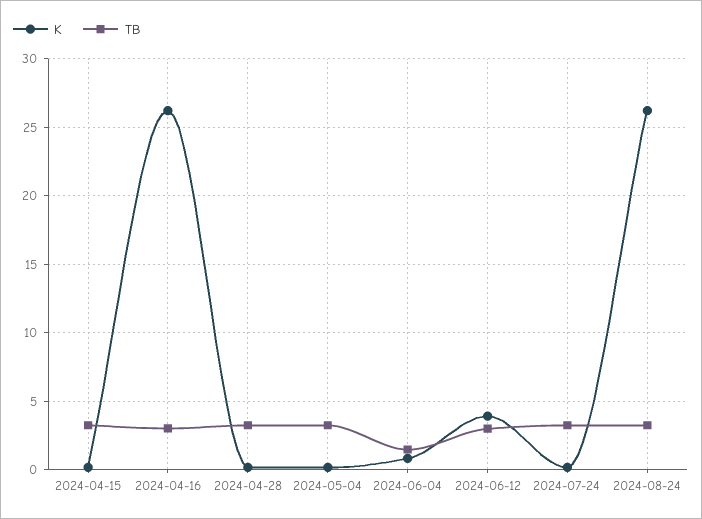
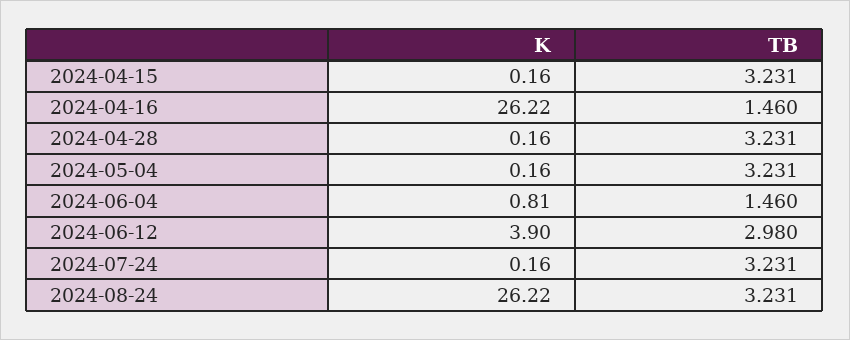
  {
    "K": {
      "2024-04-15": 0.16,
      "2024-04-16": 26.22,
      "2024-04-28": 0.16,
      "2024-05-04": 0.16,
      "2024-06-04": 0.81,
      "2024-06-12": 3.9,
      "2024-07-24": 0.16,
      "2024-08-24": 26.22
    },
    "TB": {
      "2024-04-15": 3.231,
-     "2024-04-16": 3,
+     "2024-04-16": 1.46,
      "2024-04-28": 3.231,
      "2024-05-04": 3.231,
      "2024-06-04": 1.46,
      "2024-06-12": 2.98,
      "2024-07-24": 3.231,
      "2024-08-24": 3.231
    }
  }

